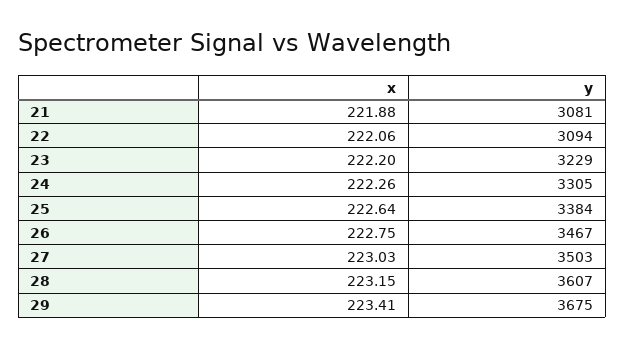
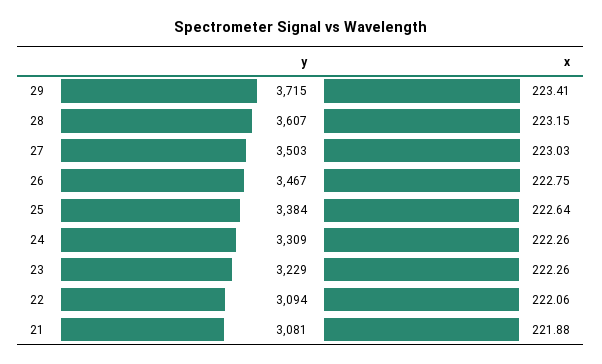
  {
    "x": {
      "21": 221.88,
      "22": 222.06,
-     "23": 222.2,
+     "23": 222.26,
      "24": 222.26,
      "25": 222.64,
      "26": 222.75,
      "27": 223.03,
      "28": 223.15,
      "29": 223.41
    },
    "y": {
      "21": 3081,
      "22": 3094,
      "23": 3229,
-     "24": 3305,
+     "24": 3309,
      "25": 3384,
      "26": 3467,
      "27": 3503,
      "28": 3607,
-     "29": 3675
+     "29": 3715
    }
  }

